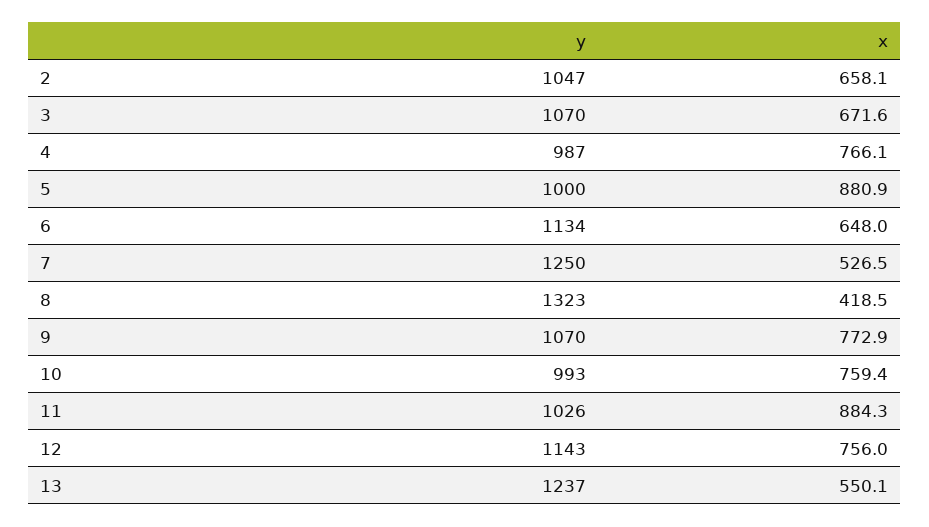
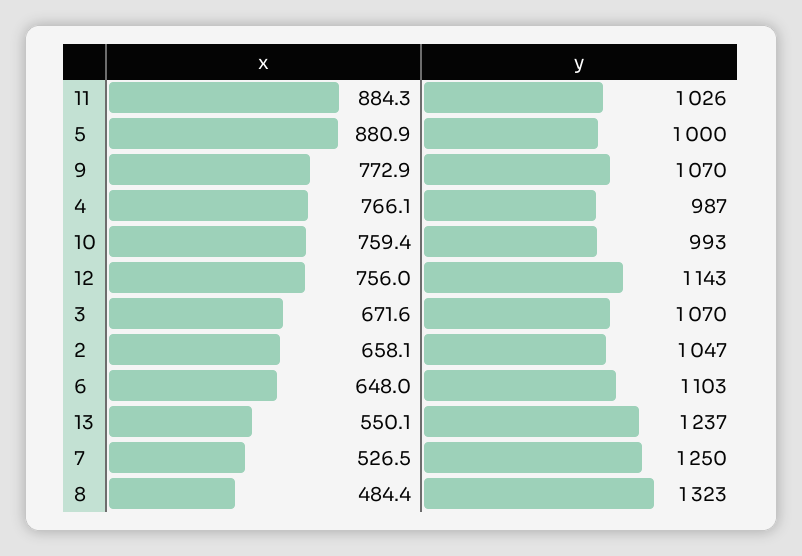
  {
    "y": {
      "2": 1047,
      "3": 1070,
      "4": 987,
      "5": 1000,
-     "6": 1134,
+     "6": 1103,
      "7": 1250,
      "8": 1323,
      "9": 1070,
      "10": 993,
      "11": 1026,
      "12": 1143,
      "13": 1237
    },
    "x": {
      "2": 658.1,
      "3": 671.6,
      "4": 766.1,
      "5": 880.9,
      "6": 648,
      "7": 526.5,
-     "8": 418.5,
+     "8": 484.4,
      "9": 772.9,
      "10": 759.4,
      "11": 884.3,
      "12": 756,
      "13": 550.1
    }
  }

